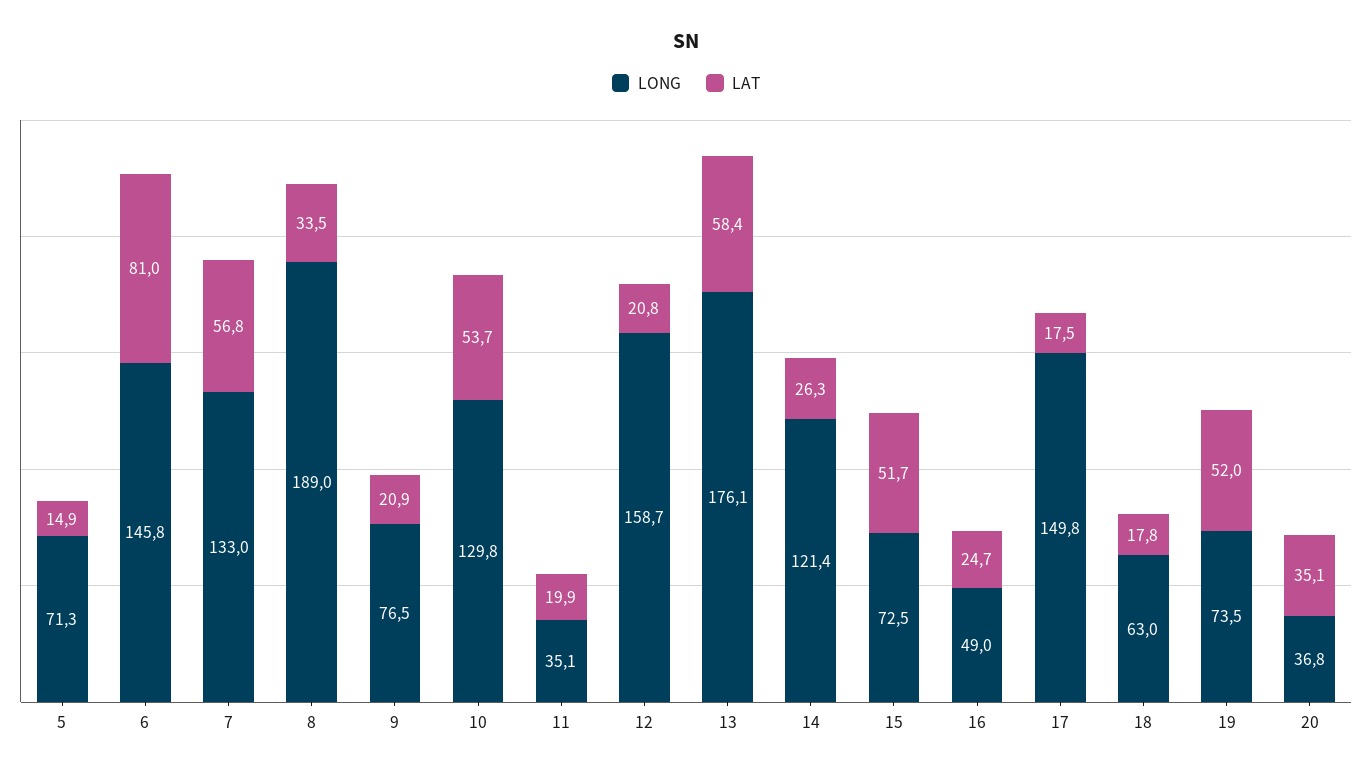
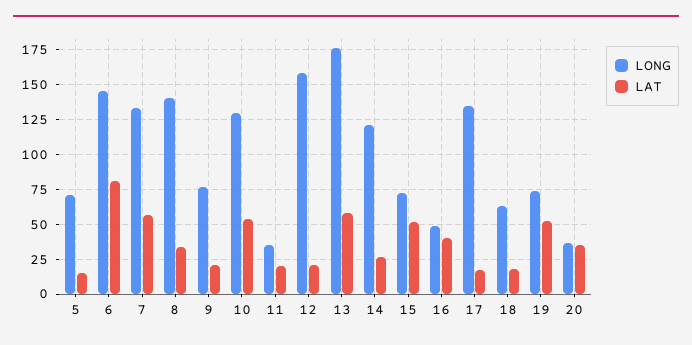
  {
    "LONG": {
      "5": 71.3,
      "6": 145.8,
      "7": 133,
-     "8": 189,
+     "8": 140,
      "9": 76.5,
      "10": 129.8,
      "11": 35.1,
      "12": 158.7,
      "13": 176.1,
      "14": 121.4,
      "15": 72.5,
      "16": 49,
-     "17": 149.8,
+     "17": 135,
      "18": 63,
      "19": 73.5,
      "20": 36.8
    },
    "LAT": {
      "5": 14.9,
      "6": 81,
      "7": 56.8,
      "8": 33.5,
      "9": 20.9,
      "10": 53.7,
      "11": 19.9,
      "12": 20.8,
      "13": 58.4,
      "14": 26.3,
      "15": 51.7,
-     "16": 24.7,
+     "16": 40,
      "17": 17.5,
      "18": 17.8,
      "19": 52,
      "20": 35.1
    }
  }

